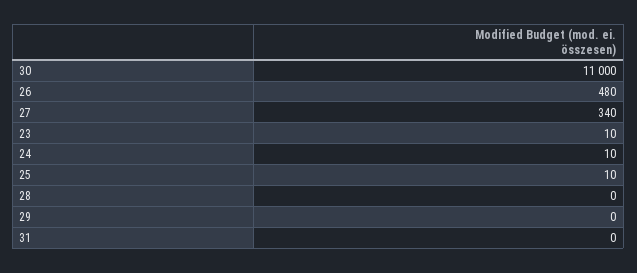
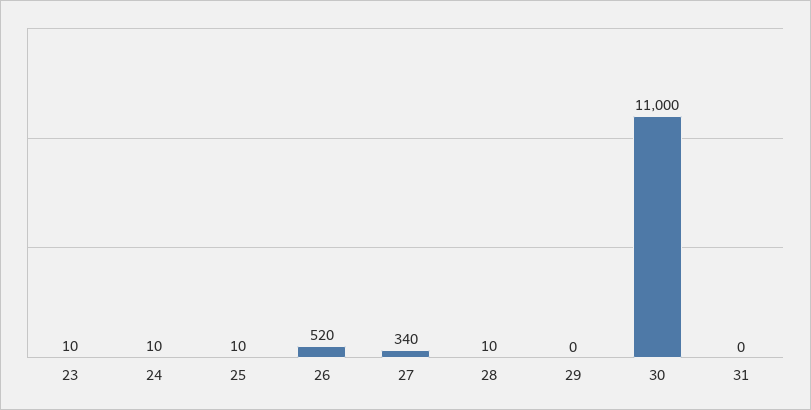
  {
    "30": 11000,
-   "26": 480,
+   "26": 520,
    "27": 340,
    "23": 10,
    "24": 10,
    "25": 10,
-   "28": 0,
+   "28": 10,
    "29": 0,
    "31": 0
  }

